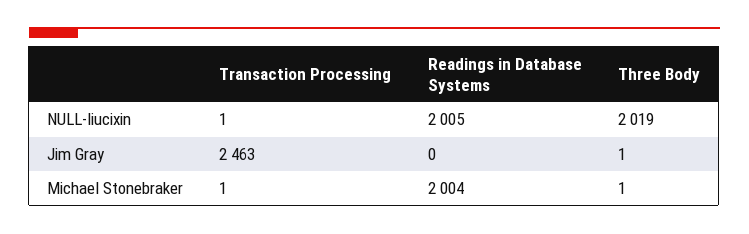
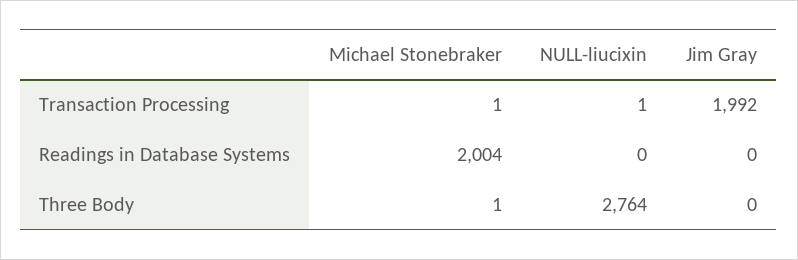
  {
    "Transaction Processing": {
      "NULL-liucixin": 1,
-     "Jim Gray": 2463,
+     "Jim Gray": 1992,
      "Michael Stonebraker": 1
    },
    "Readings in Database Systems": {
-     "NULL-liucixin": 2005,
+     "NULL-liucixin": 0,
      "Jim Gray": 0,
      "Michael Stonebraker": 2004
    },
    "Three Body": {
-     "NULL-liucixin": 2019,
+     "NULL-liucixin": 2764,
-     "Jim Gray": 1,
+     "Jim Gray": 0,
      "Michael Stonebraker": 1
    }
  }

